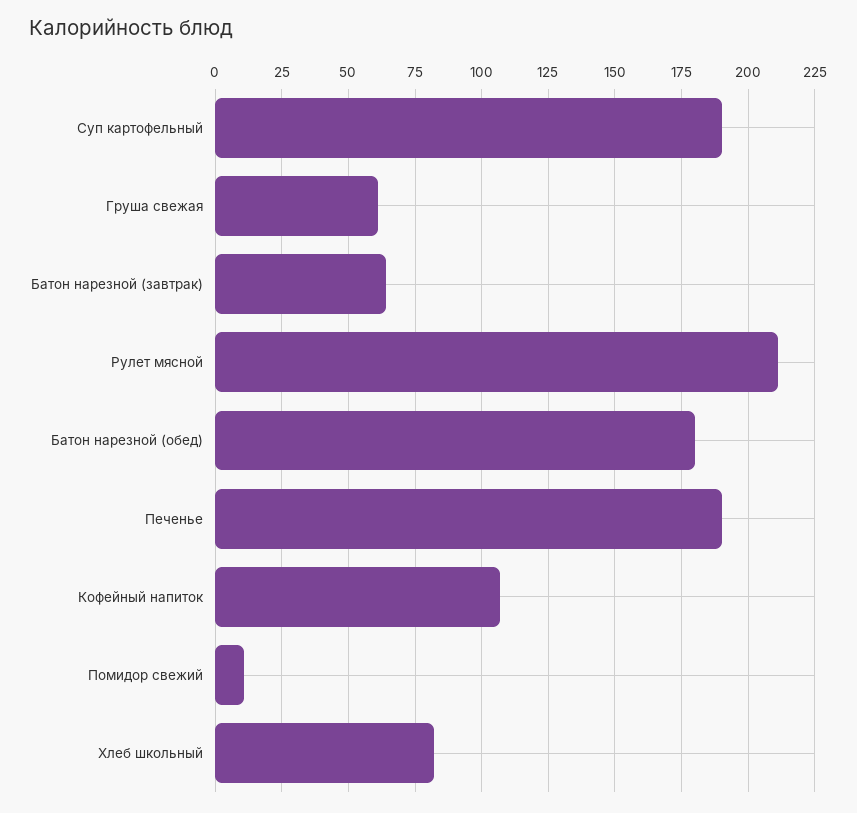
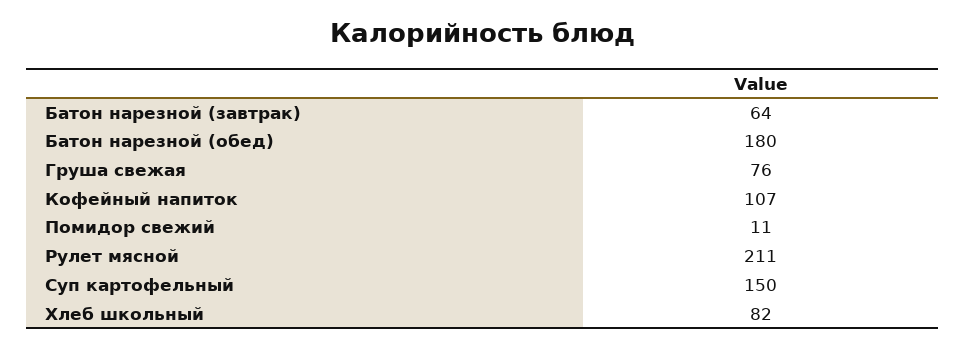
  {
-   "Суп картофельный": 190,
+   "Суп картофельный": 150,
-   "Груша свежая": 60,
+   "Груша свежая": 76,
    "Батон нарезной (завтрак)": 64,
    "Рулет мясной": 211,
    "Батон нарезной (обед)": 180,
-   "Печенье": 190,
    "Кофейный напиток": 107,
    "Помидор свежий": 11,
    "Хлеб школьный": 82
  }

